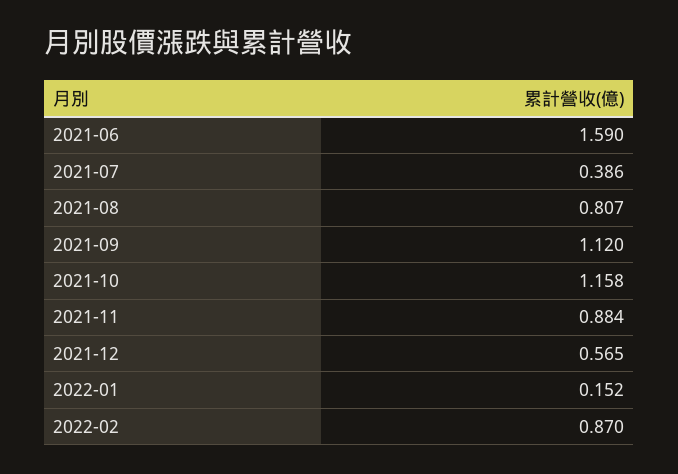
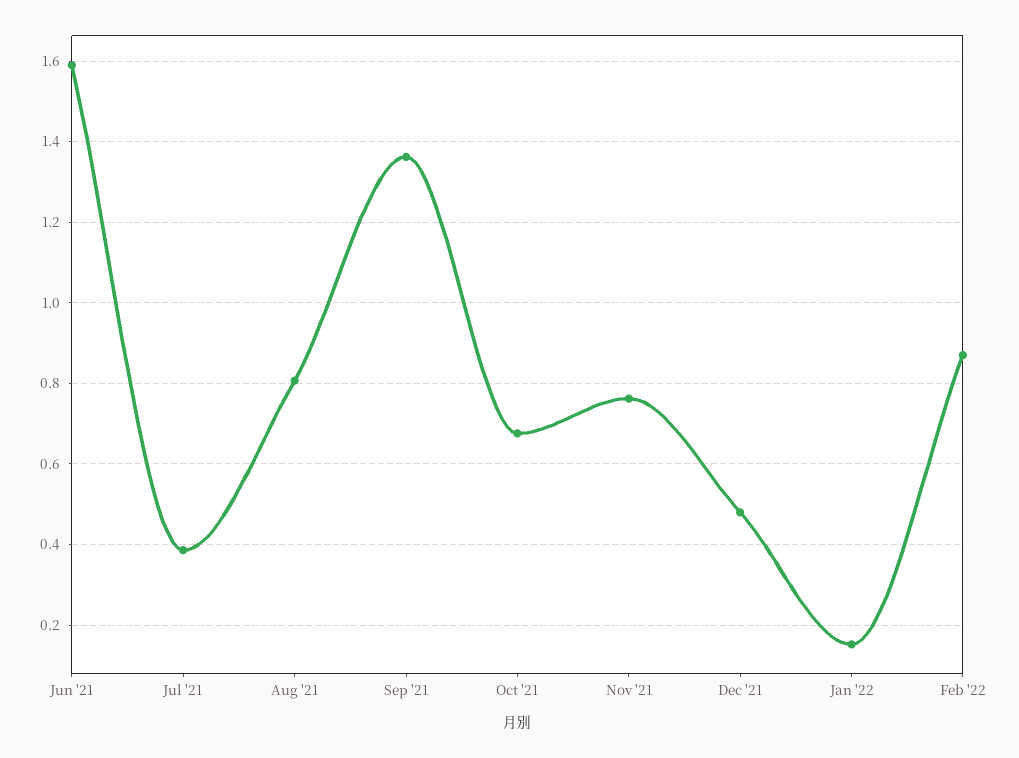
  {
    "2021-06": 1.59,
    "2021-07": 0.386,
    "2021-08": 0.807,
-   "2021-09": 1.12,
+   "2021-09": 1.36,
-   "2021-10": 1.158,
+   "2021-10": 0.68,
-   "2021-11": 0.884,
+   "2021-11": 0.76,
-   "2021-12": 0.565,
+   "2021-12": 0.48,
    "2022-01": 0.152,
    "2022-02": 0.87
  }

